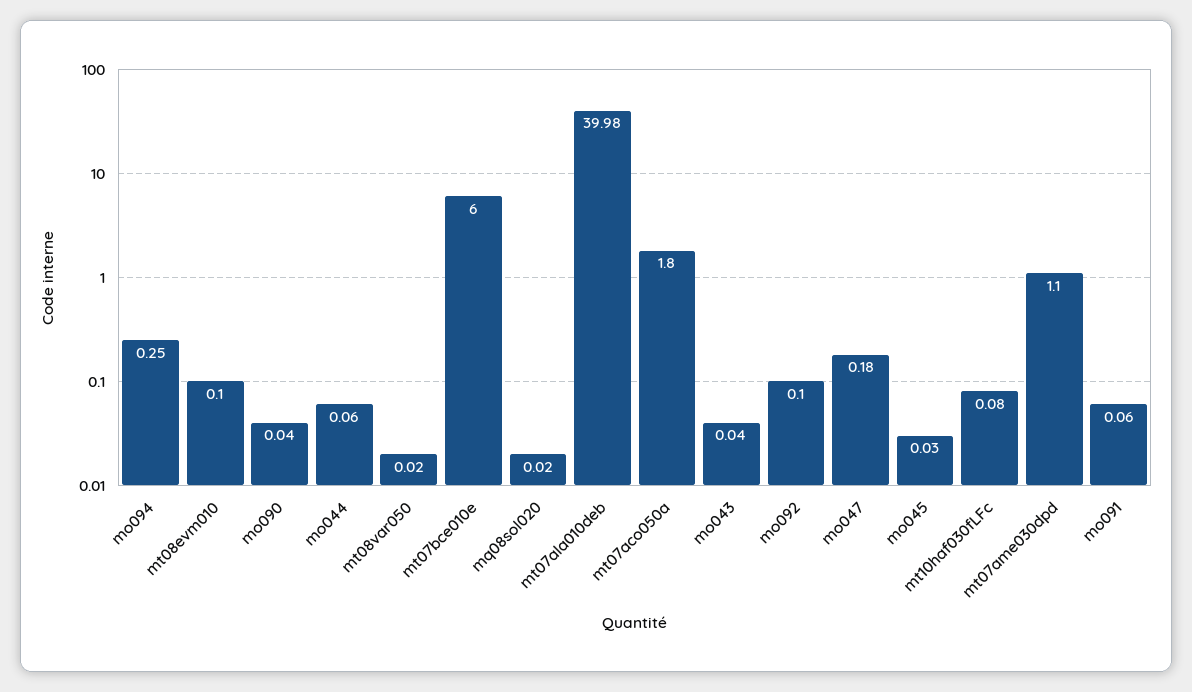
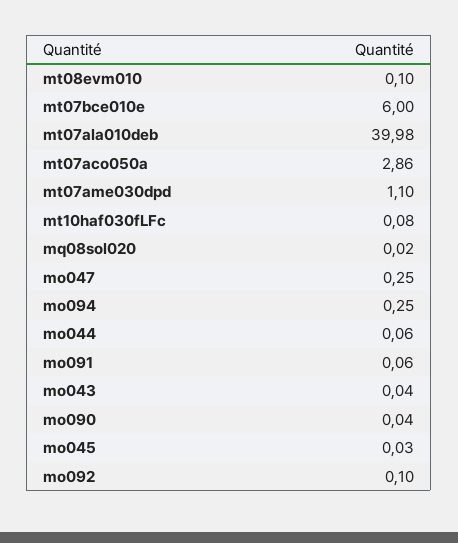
  {
    "mo094": 0.25,
    "mt08evm010": 0.1,
    "mo090": 0.04,
    "mo044": 0.06,
-   "mt08var050": 0.02,
    "mt07bce010e": 6,
    "mq08sol020": 0.02,
    "mt07ala010deb": 39.98,
-   "mt07aco050a": 1.8,
+   "mt07aco050a": 2.86,
    "mo043": 0.04,
    "mo092": 0.1,
-   "mo047": 0.18,
+   "mo047": 0.25,
    "mo045": 0.03,
    "mt10haf030fLFc": 0.08,
    "mt07ame030dpd": 1.1,
    "mo091": 0.06
  }

